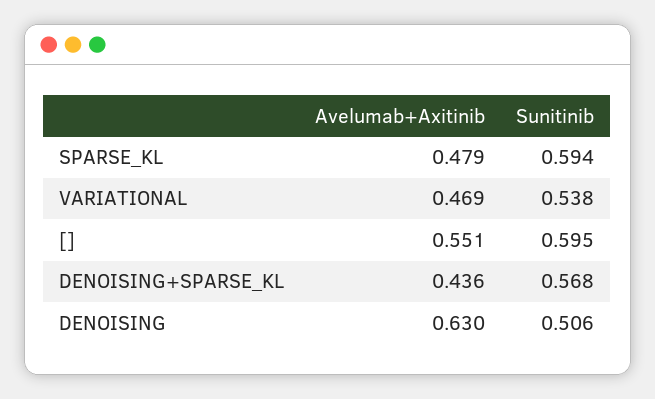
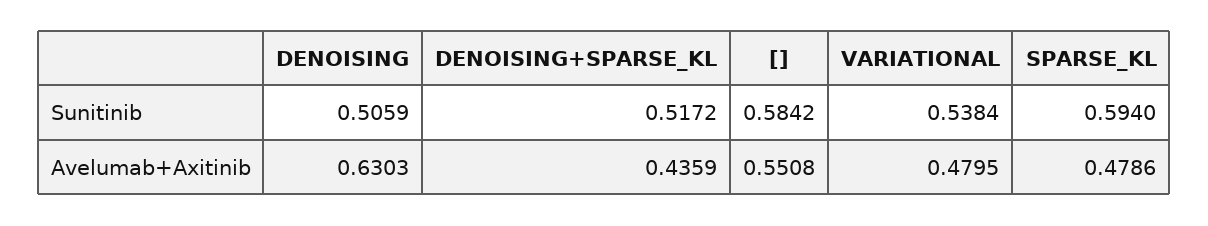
  {
    "Avelumab+Axitinib": {
      "SPARSE_KL": 0.4786,
-     "VARIATIONAL": 0.469,
+     "VARIATIONAL": 0.4795,
      "[]": 0.5508,
      "DENOISING+SPARSE_KL": 0.4359,
      "DENOISING": 0.6303
    },
    "Sunitinib": {
      "SPARSE_KL": 0.594,
      "VARIATIONAL": 0.5384,
-     "[]": 0.595,
+     "[]": 0.5842,
-     "DENOISING+SPARSE_KL": 0.568,
+     "DENOISING+SPARSE_KL": 0.5172,
      "DENOISING": 0.5059
    }
  }

